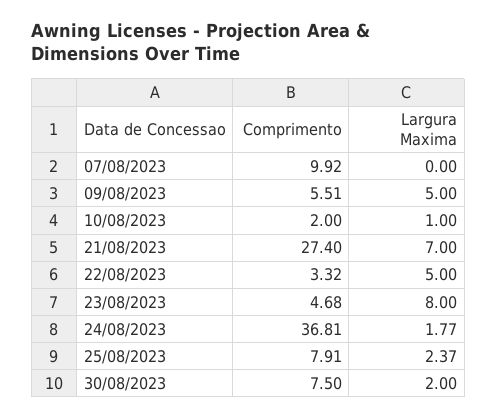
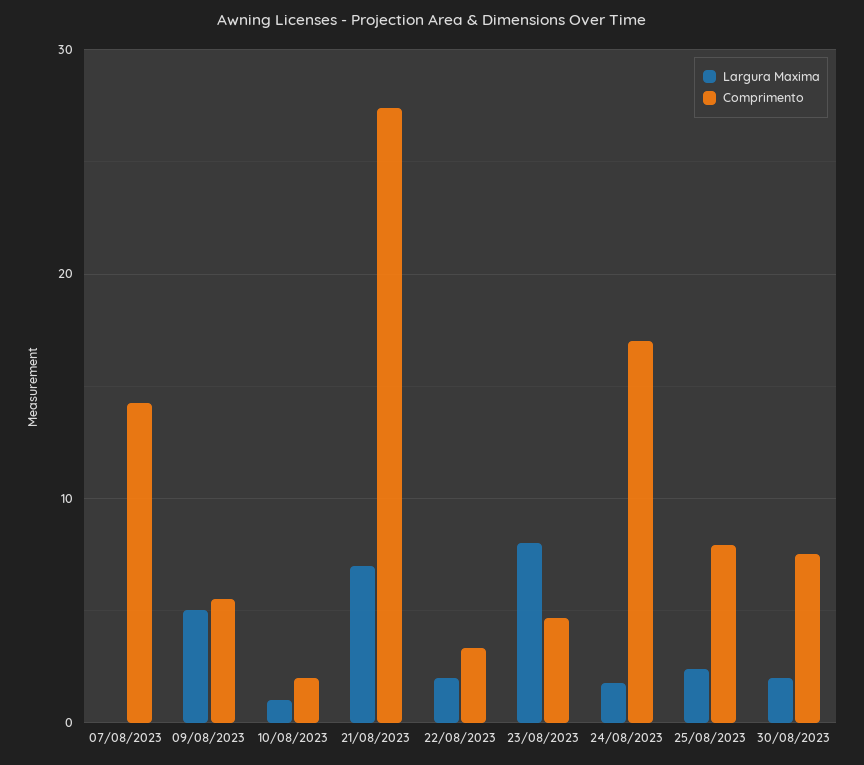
  {
    "Comprimento": {
-     "07/08/2023": 9.92,
+     "07/08/2023": 14,
      "09/08/2023": 5.51,
      "10/08/2023": 2,
      "21/08/2023": 27.4,
      "22/08/2023": 3.32,
      "23/08/2023": 4.68,
-     "24/08/2023": 36.81,
+     "24/08/2023": 17,
      "25/08/2023": 7.91,
      "30/08/2023": 7.5
    },
    "Largura Maxima": {
      "07/08/2023": 0,
      "09/08/2023": 5,
      "10/08/2023": 1,
      "21/08/2023": 7,
-     "22/08/2023": 5,
+     "22/08/2023": 2,
      "23/08/2023": 8,
      "24/08/2023": 1.77,
      "25/08/2023": 2.37,
      "30/08/2023": 2
    }
  }

